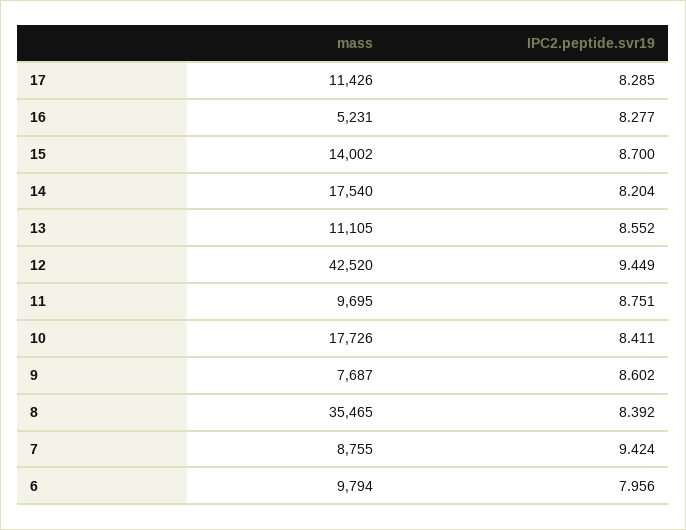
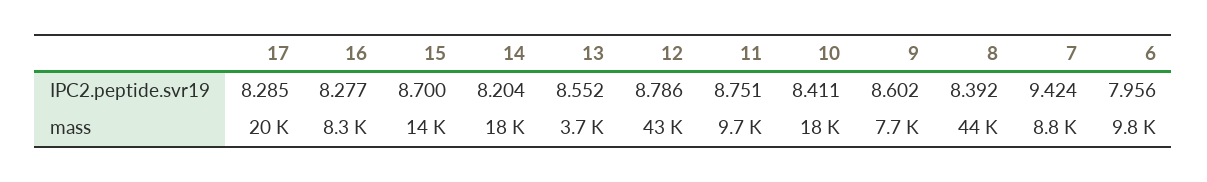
  {
    "mass": {
-     "17": 11426,
+     "17": 20000,
-     "16": 5231,
+     "16": 8300,
      "15": 14002,
      "14": 17540,
-     "13": 11105,
+     "13": 3700,
      "12": 42520,
      "11": 9695,
      "10": 17726,
      "9": 7687,
-     "8": 35465,
+     "8": 44000,
      "7": 8755,
      "6": 9794
    },
    "IPC2.peptide.svr19": {
      "17": 8.285,
      "16": 8.277,
      "15": 8.7,
      "14": 8.204,
      "13": 8.552,
-     "12": 9.449,
+     "12": 8.786,
      "11": 8.751,
      "10": 8.411,
      "9": 8.602,
      "8": 8.392,
      "7": 9.424,
      "6": 7.956
    }
  }

